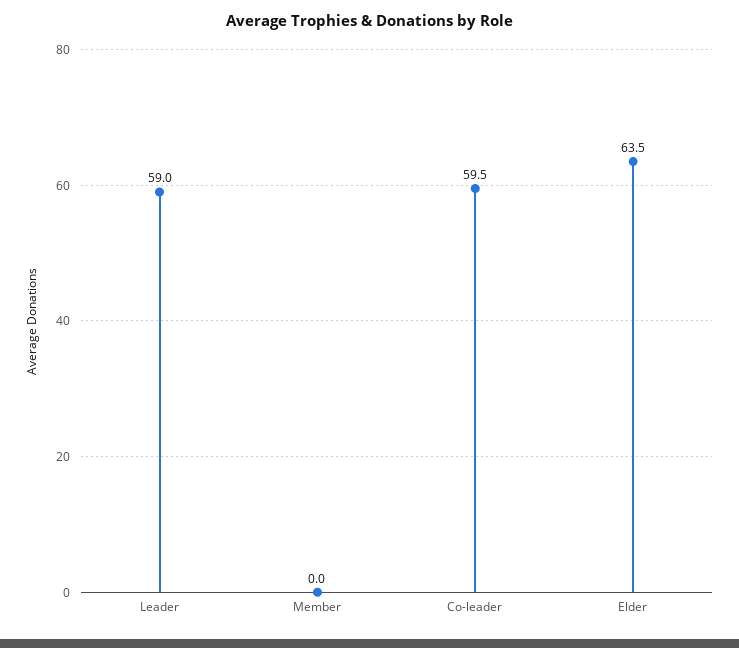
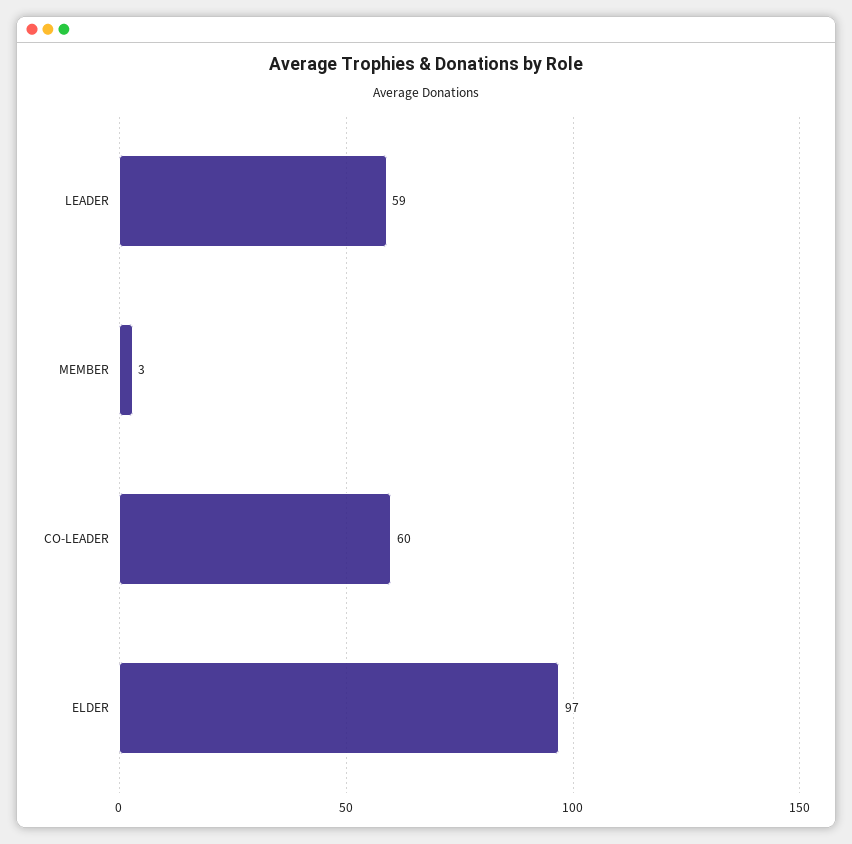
  {
    "Leader": 59,
-   "Member": 0,
+   "Member": 3,
    "Co-leader": 59.5,
-   "Elder": 63.5
+   "Elder": 97
  }

